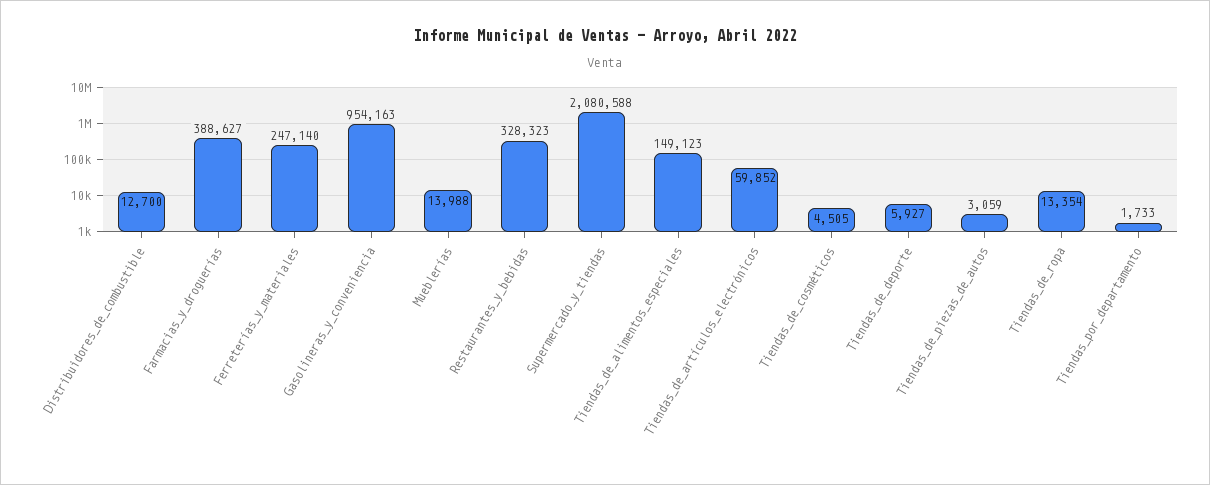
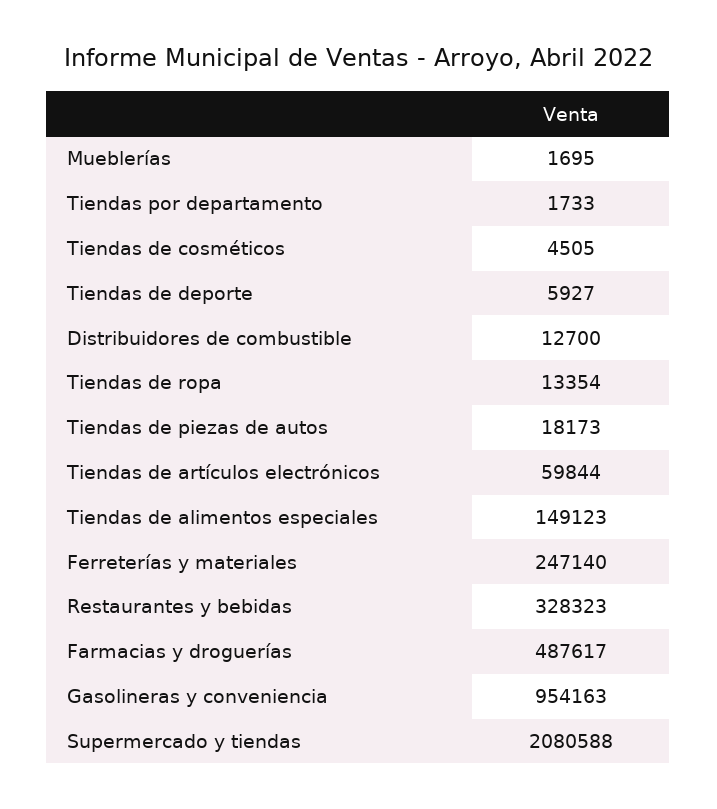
  {
    "Distribuidores_de_combustible": 12700,
-   "Farmacias_y_droguerías": 388627,
+   "Farmacias_y_droguerías": 487617,
    "Ferreterías_y_materiales": 247140,
    "Gasolineras_y_conveniencia": 954163,
-   "Mueblerías": 13988,
+   "Mueblerías": 1695,
    "Restaurantes_y_bebidas": 328323,
    "Supermercado_y_tiendas": 2080588,
    "Tiendas_de_alimentos_especiales": 149123,
-   "Tiendas_de_artículos_electrónicos": 59852,
+   "Tiendas_de_artículos_electrónicos": 59844,
    "Tiendas_de_cosméticos": 4505,
    "Tiendas_de_deporte": 5927,
-   "Tiendas_de_piezas_de_autos": 3059,
+   "Tiendas_de_piezas_de_autos": 18173,
    "Tiendas_de_ropa": 13354,
    "Tiendas_por_departamento": 1733
  }

